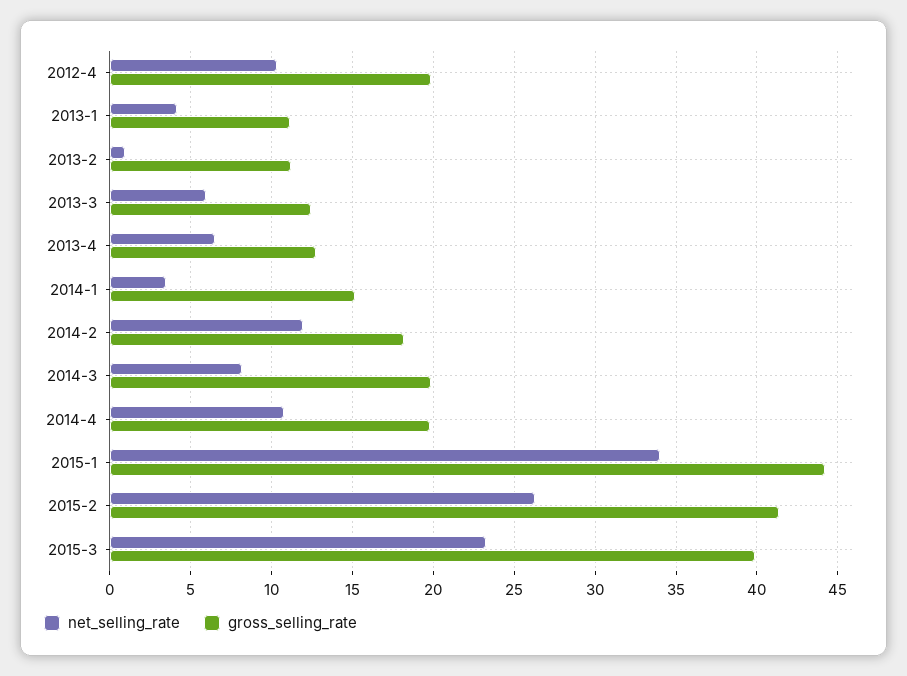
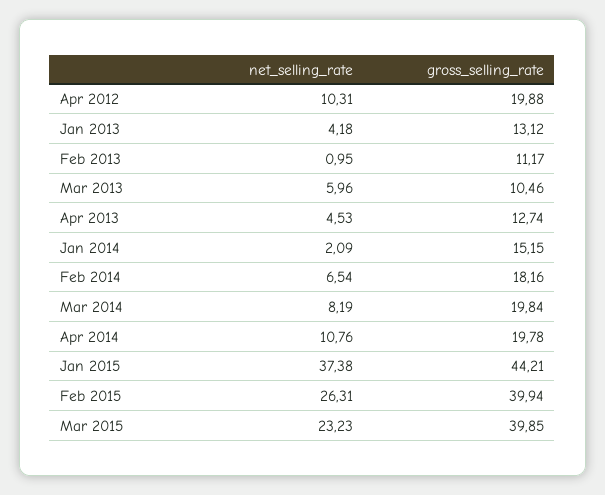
  {
    "net_selling_rate": {
      "2012-4": 10.31,
      "2013-1": 4.18,
      "2013-2": 0.95,
      "2013-3": 5.96,
-     "2013-4": 6.5,
+     "2013-4": 4.53,
-     "2014-1": 3.5,
+     "2014-1": 2.09,
-     "2014-2": 12,
+     "2014-2": 6.54,
      "2014-3": 8.19,
      "2014-4": 10.76,
-     "2015-1": 34,
+     "2015-1": 37.38,
      "2015-2": 26.31,
      "2015-3": 23.23
    },
    "gross_selling_rate": {
      "2012-4": 19.88,
-     "2013-1": 11,
+     "2013-1": 13.12,
      "2013-2": 11.17,
-     "2013-3": 12.5,
+     "2013-3": 10.46,
      "2013-4": 12.74,
      "2014-1": 15.15,
      "2014-2": 18.16,
      "2014-3": 19.84,
      "2014-4": 19.78,
      "2015-1": 44.21,
-     "2015-2": 41.5,
+     "2015-2": 39.94,
      "2015-3": 39.85
    }
  }

